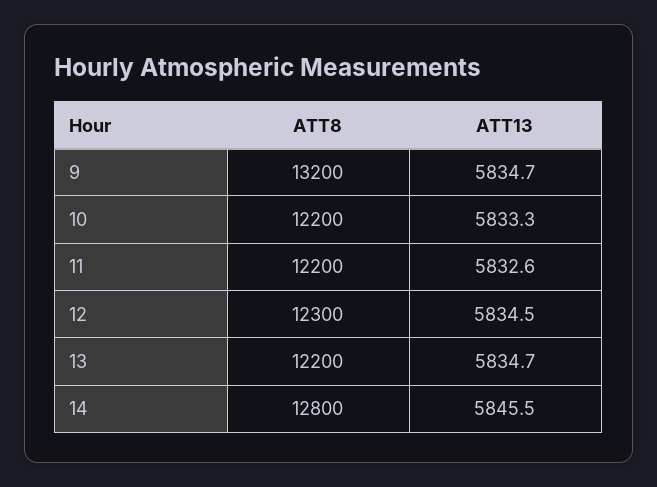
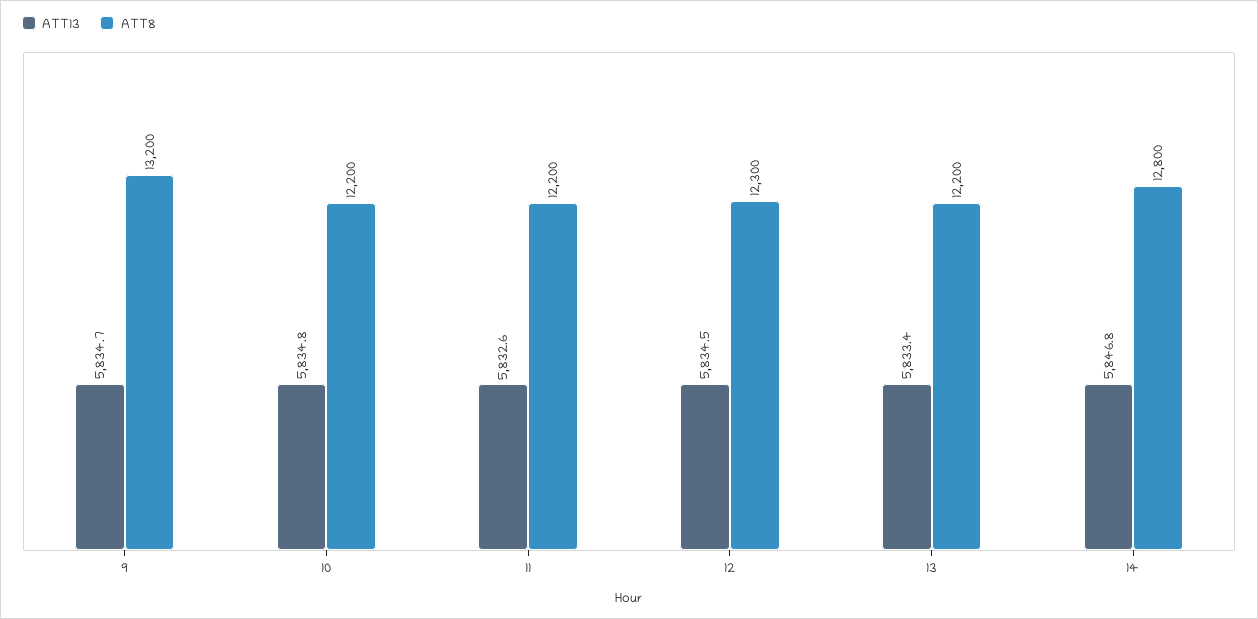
  {
    "ATT8": {
      "9": 13200,
      "10": 12200,
      "11": 12200,
      "12": 12300,
      "13": 12200,
      "14": 12800
    },
    "ATT13": {
      "9": 5834.7,
-     "10": 5833.3,
+     "10": 5834.8,
      "11": 5832.6,
      "12": 5834.5,
-     "13": 5834.7,
+     "13": 5833.4,
-     "14": 5845.5
+     "14": 5846.8
    }
  }

